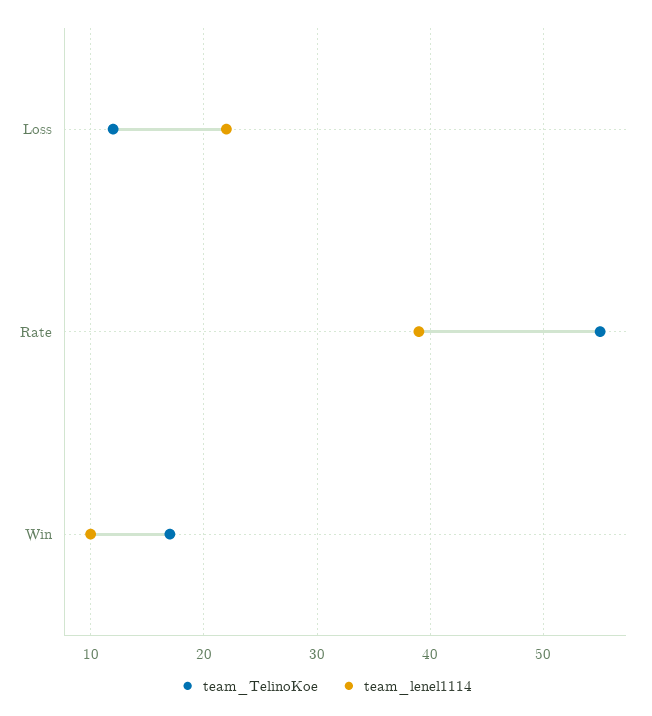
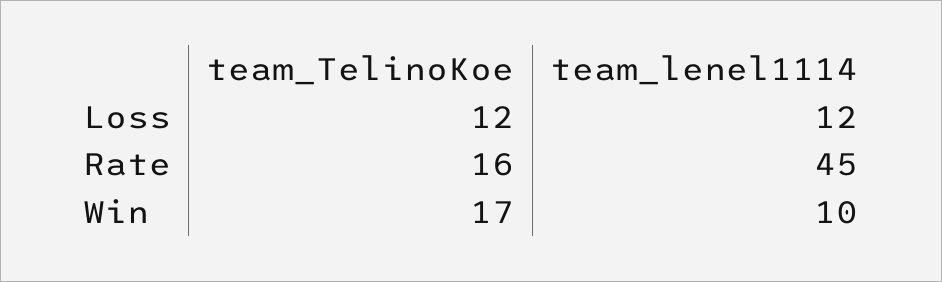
  {
    "team_TelinoKoe": {
      "Loss": 12,
-     "Rate": 55,
+     "Rate": 16,
      "Win": 17
    },
    "team_lenel1114": {
-     "Loss": 22,
+     "Loss": 12,
-     "Rate": 39,
+     "Rate": 45,
      "Win": 10
    }
  }

